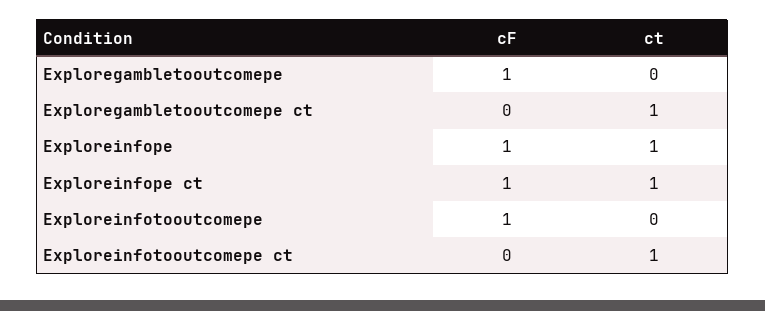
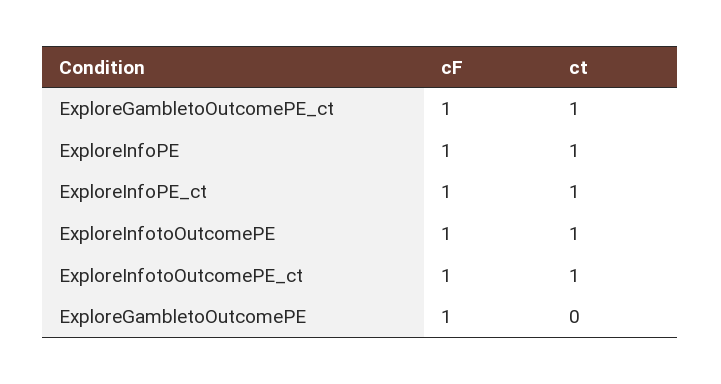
  {
    "cF": {
      "Exploregambletooutcomepe": 1,
-     "Exploregambletooutcomepe ct": 0,
+     "Exploregambletooutcomepe ct": 1,
      "Exploreinfope": 1,
      "Exploreinfope ct": 1,
      "Exploreinfotooutcomepe": 1,
-     "Exploreinfotooutcomepe ct": 0
+     "Exploreinfotooutcomepe ct": 1
    },
    "ct": {
      "Exploregambletooutcomepe": 0,
      "Exploregambletooutcomepe ct": 1,
      "Exploreinfope": 1,
      "Exploreinfope ct": 1,
-     "Exploreinfotooutcomepe": 0,
+     "Exploreinfotooutcomepe": 1,
      "Exploreinfotooutcomepe ct": 1
    }
  }

